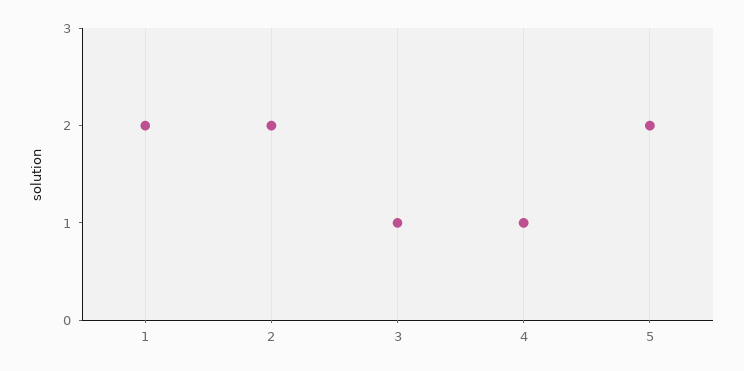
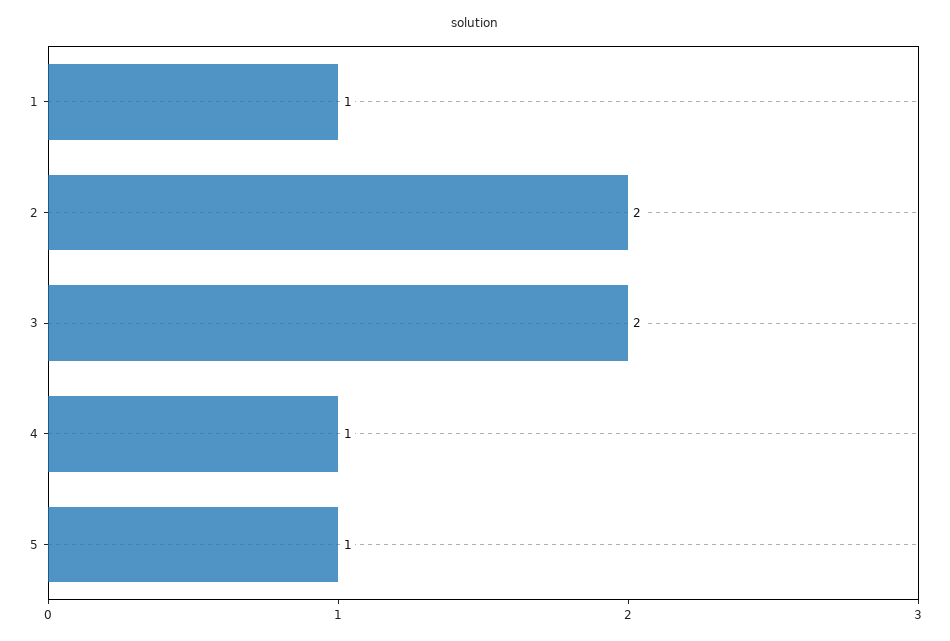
  {
-   "1": 2,
+   "1": 1,
    "2": 2,
-   "3": 1,
+   "3": 2,
    "4": 1,
-   "5": 2
+   "5": 1
  }

